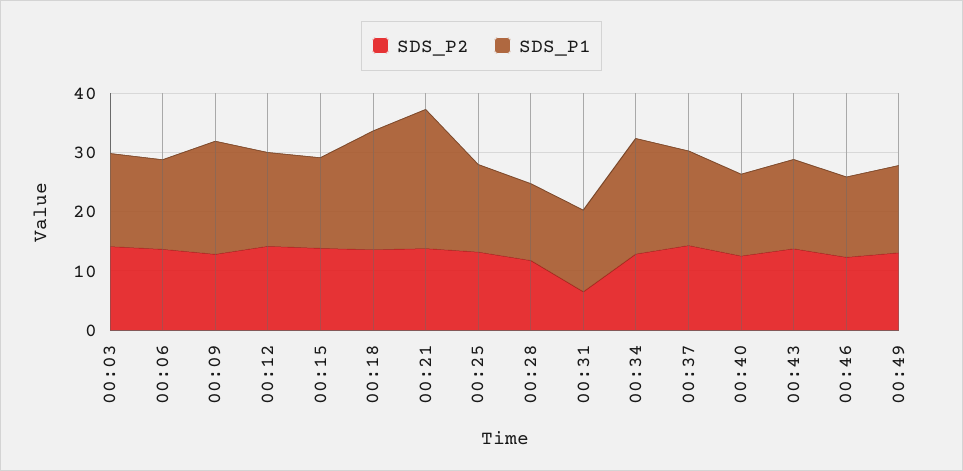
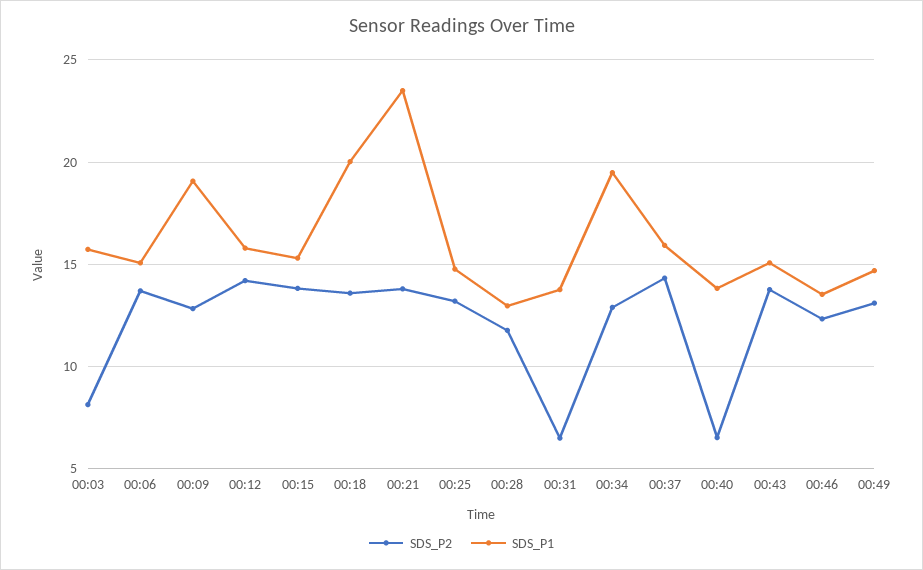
  {
    "SDS_P2": {
-     "00:03": 14,
+     "00:03": 8,
      "00:06": 13.5,
      "00:09": 13,
      "00:12": 14,
      "00:15": 14,
      "00:18": 13.5,
      "00:21": 14,
      "00:25": 13,
      "00:28": 12,
      "00:31": 6.5,
      "00:34": 13,
      "00:37": 14.5,
-     "00:40": 12,
+     "00:40": 6.5,
      "00:43": 14,
      "00:46": 12.5,
      "00:49": 13
    },
    "SDS_P1": {
      "00:03": 15.5,
      "00:06": 15,
      "00:09": 19,
      "00:12": 16,
      "00:15": 15.5,
      "00:18": 20,
      "00:21": 23.5,
      "00:25": 15,
      "00:28": 13,
      "00:31": 14,
      "00:34": 19.5,
      "00:37": 16,
      "00:40": 14,
      "00:43": 15,
      "00:46": 13.5,
      "00:49": 14.5
    }
  }

